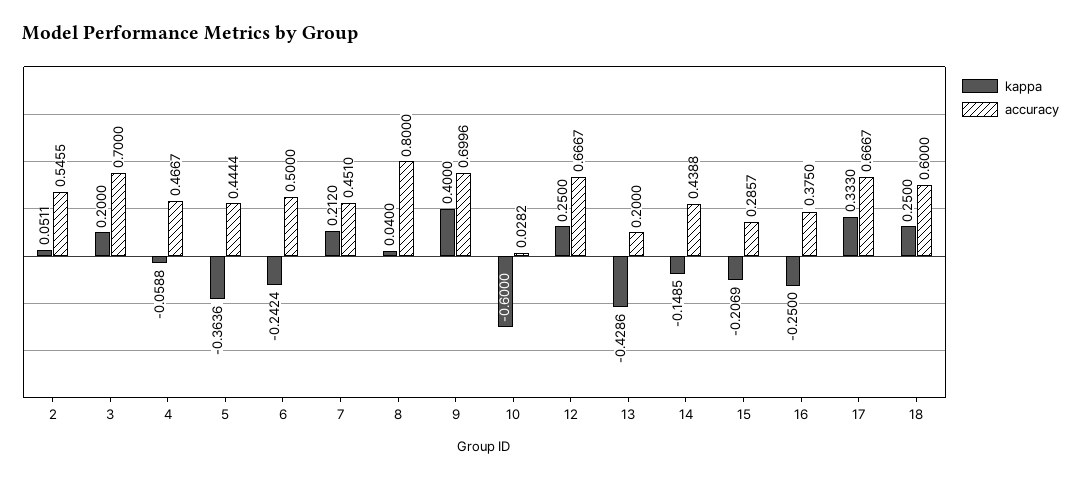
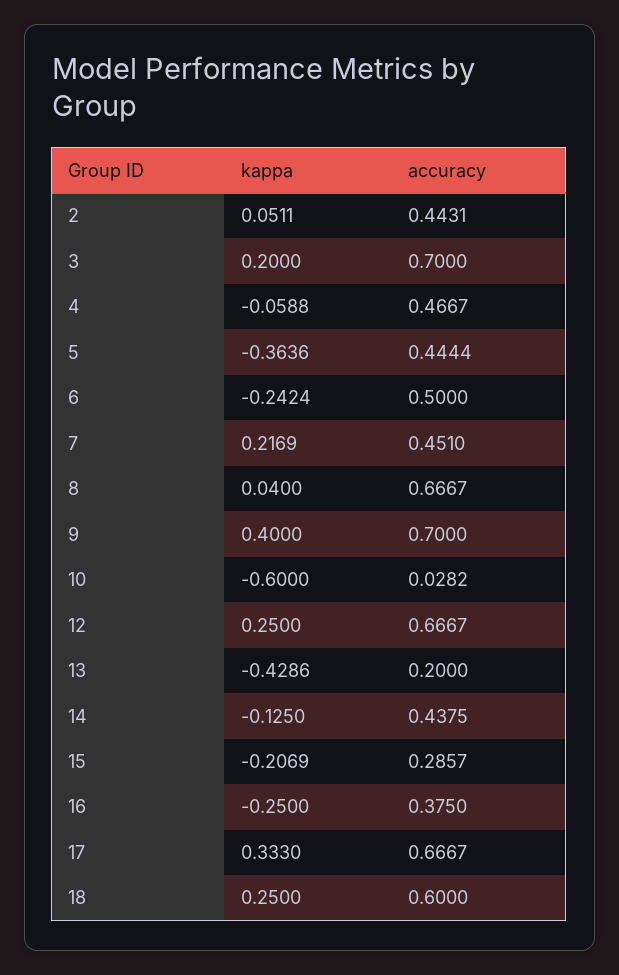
  {
    "kappa": {
      "2": 0.0511,
      "3": 0.2,
      "4": -0.0588,
      "5": -0.3636,
      "6": -0.2424,
-     "7": 0.212,
+     "7": 0.2169,
      "8": 0.04,
      "9": 0.4,
      "10": -0.6,
      "12": 0.25,
      "13": -0.4286,
-     "14": -0.1485,
+     "14": -0.125,
      "15": -0.2069,
      "16": -0.25,
      "17": 0.333,
      "18": 0.25
    },
    "accuracy": {
-     "2": 0.5455,
+     "2": 0.4431,
      "3": 0.7,
      "4": 0.4667,
      "5": 0.4444,
      "6": 0.5,
      "7": 0.451,
-     "8": 0.8,
+     "8": 0.6667,
-     "9": 0.6996,
+     "9": 0.7,
      "10": 0.0282,
      "12": 0.6667,
      "13": 0.2,
-     "14": 0.4388,
+     "14": 0.4375,
      "15": 0.2857,
      "16": 0.375,
      "17": 0.6667,
      "18": 0.6
    }
  }

